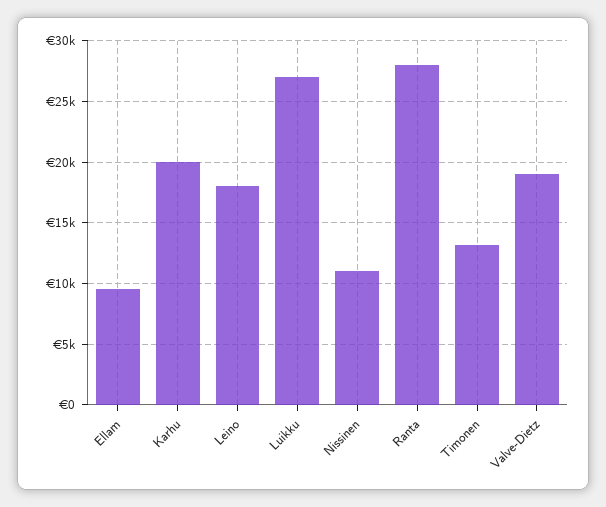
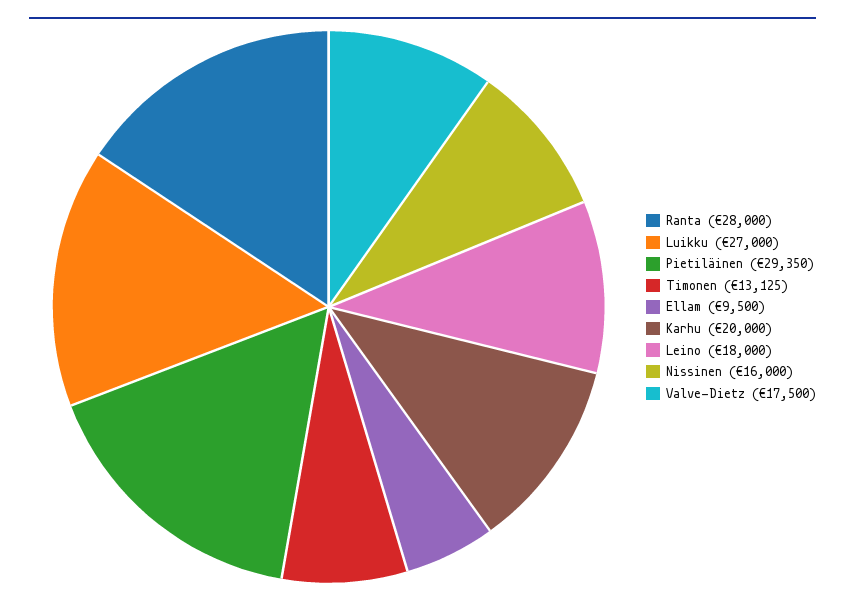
  {
    "Ellam": 9500,
    "Karhu": 20000,
    "Leino": 18000,
    "Luikku": 27000,
-   "Nissinen": 11000,
+   "Nissinen": 16000,
    "Ranta": 28000,
    "Timonen": 13125,
-   "Valve-Dietz": 19000
+   "Valve-Dietz": 17500,
+   "Pietiläinen": 29350
  }

